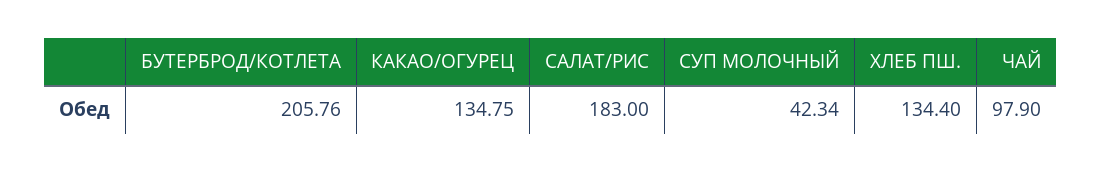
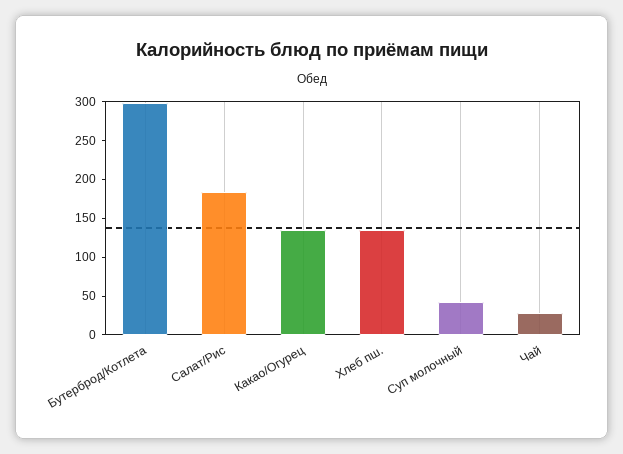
  {
-   "БУТЕРБРОД/КОТЛЕТА": 205.76,
+   "БУТЕРБРОД/КОТЛЕТА": 300,
    "КАКАО/ОГУРЕЦ": 134.75,
    "САЛАТ/РИС": 183,
    "СУП МОЛОЧНЫЙ": 42.34,
    "ХЛЕБ ПШ.": 134.4,
-   "ЧАЙ": 97.9
+   "ЧАЙ": 25
  }

